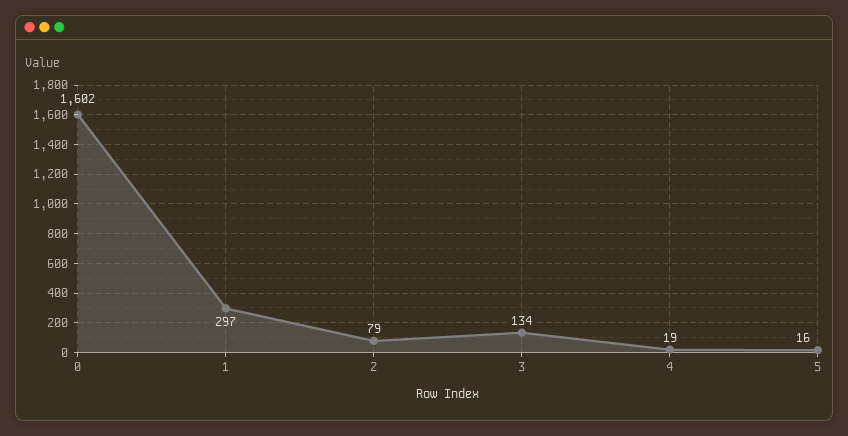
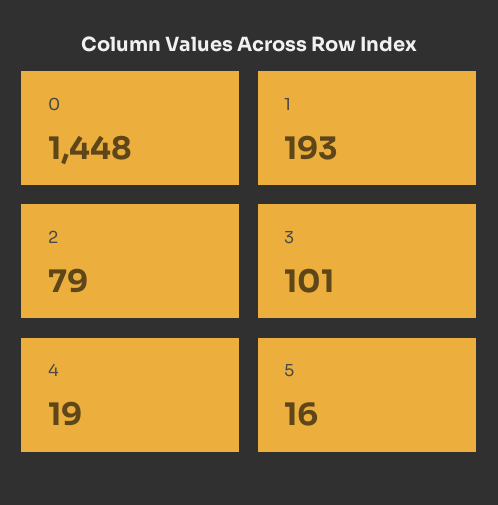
  {
-   "0": 1602,
+   "0": 1448,
-   "1": 297,
+   "1": 193,
    "2": 79,
-   "3": 134,
+   "3": 101,
    "4": 19,
    "5": 16
  }

